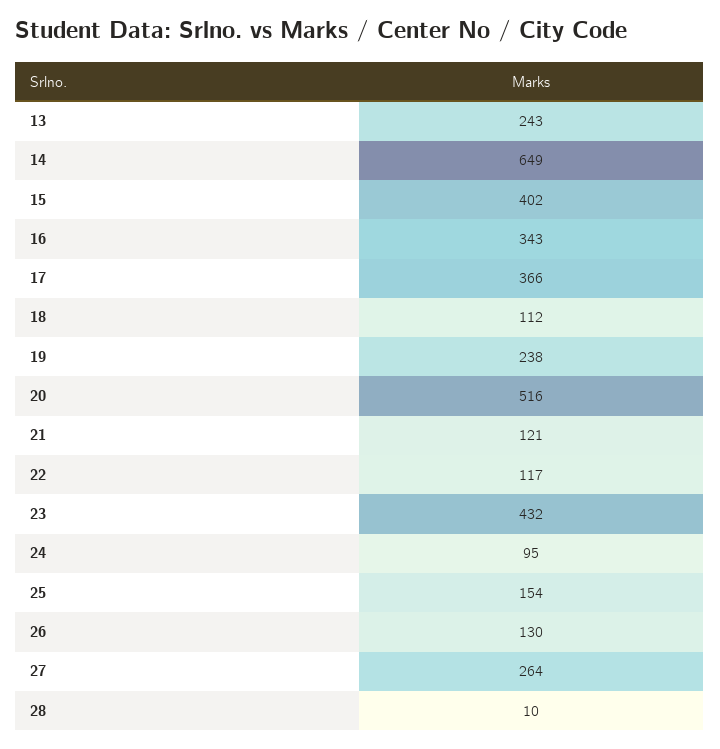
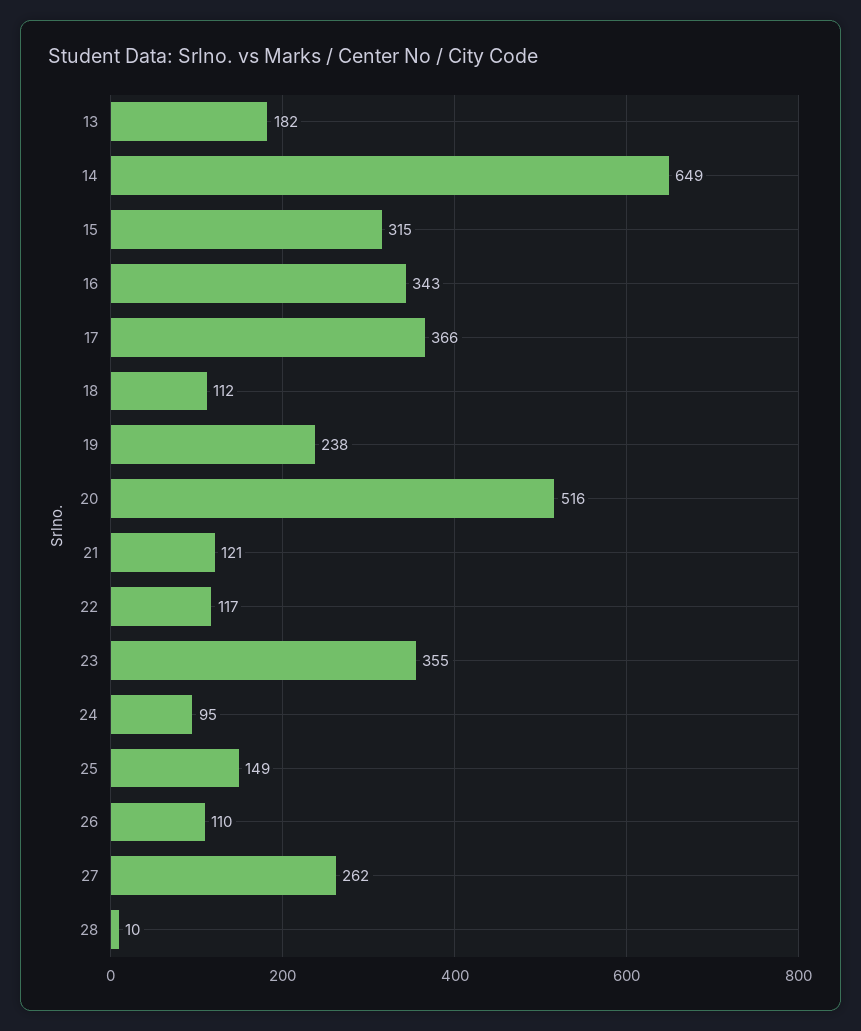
  {
-   "13": 243,
+   "13": 182,
    "14": 649,
-   "15": 402,
+   "15": 315,
    "16": 343,
    "17": 366,
    "18": 112,
    "19": 238,
    "20": 516,
    "21": 121,
    "22": 117,
-   "23": 432,
+   "23": 355,
    "24": 95,
-   "25": 154,
+   "25": 149,
-   "26": 130,
+   "26": 110,
-   "27": 264,
+   "27": 262,
    "28": 10
  }

